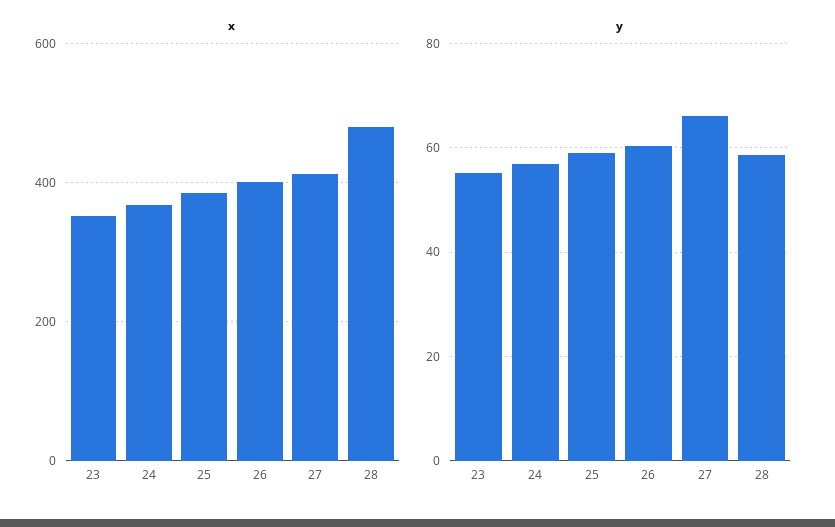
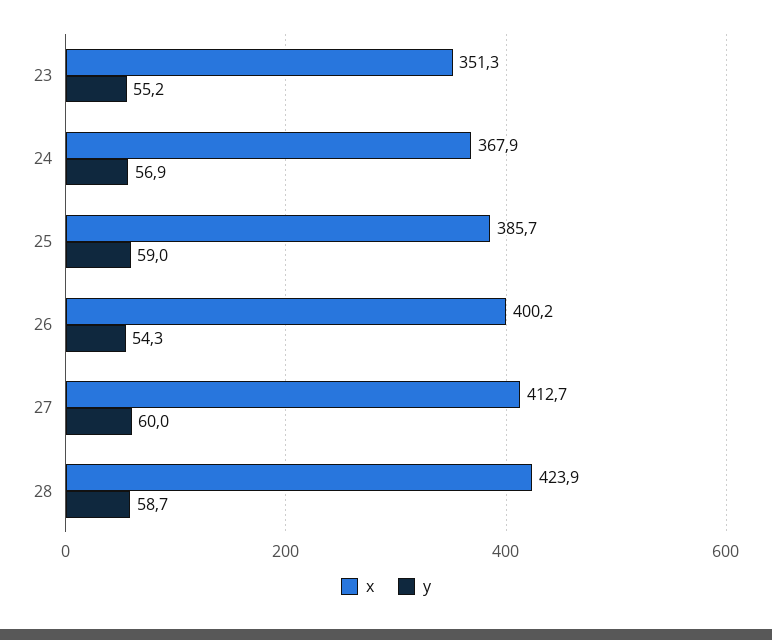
  {
    "x": {
      "23": 351.3,
      "24": 367.9,
      "25": 385.7,
      "26": 400.2,
      "27": 412.7,
-     "28": 480
+     "28": 423.9
    },
    "y": {
      "23": 55.2,
      "24": 56.9,
      "25": 59,
-     "26": 60,
+     "26": 54.3,
-     "27": 66,
+     "27": 60,
      "28": 58.7
    }
  }

